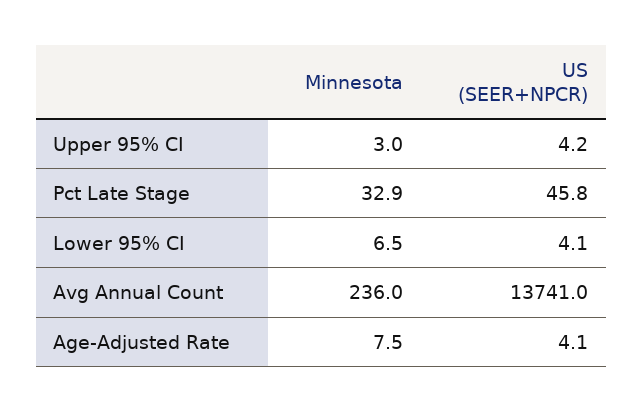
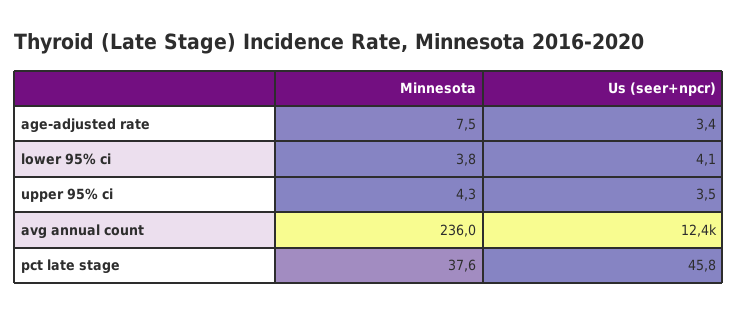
  {
    "Minnesota": {
-     "Upper 95% CI": 3,
+     "Upper 95% CI": 4.3,
-     "Pct Late Stage": 32.9,
+     "Pct Late Stage": 37.6,
-     "Lower 95% CI": 6.5,
+     "Lower 95% CI": 3.8,
      "Avg Annual Count": 236,
      "Age-Adjusted Rate": 7.5
    },
    "US (SEER+NPCR)": {
-     "Upper 95% CI": 4.2,
+     "Upper 95% CI": 3.5,
      "Pct Late Stage": 45.8,
      "Lower 95% CI": 4.1,
-     "Avg Annual Count": 13741,
+     "Avg Annual Count": 12400,
-     "Age-Adjusted Rate": 4.1
+     "Age-Adjusted Rate": 3.4
    }
  }

